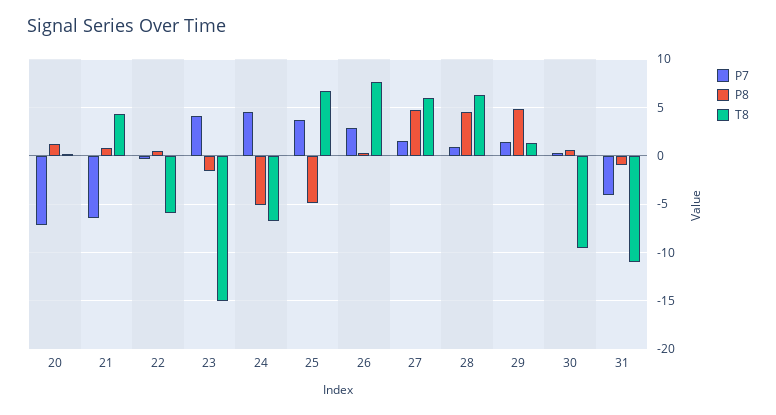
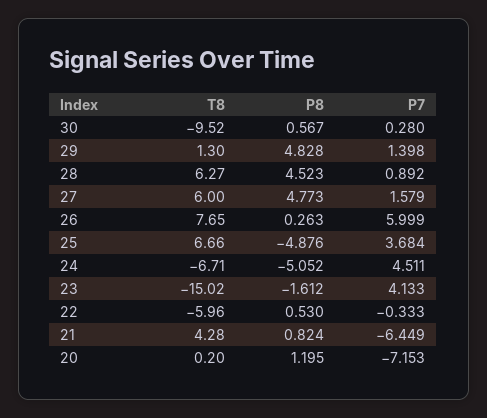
  {
    "P7": {
      "20": -7.153,
      "21": -6.449,
      "22": -0.333,
      "23": 4.133,
      "24": 4.511,
      "25": 3.684,
-     "26": 3,
+     "26": 5.999,
      "27": 1.579,
      "28": 0.892,
      "29": 1.398,
-     "30": 0.28,
+     "30": 0.28
-     "31": -4
    },
    "P8": {
      "20": 1.195,
      "21": 0.824,
      "22": 0.53,
      "23": -1.612,
      "24": -5.052,
      "25": -4.876,
      "26": 0.263,
      "27": 4.773,
      "28": 4.523,
      "29": 4.828,
-     "30": 0.567,
+     "30": 0.567
-     "31": -1
    },
    "T8": {
      "20": 0.2,
      "21": 4.28,
      "22": -5.96,
      "23": -15.02,
      "24": -6.71,
      "25": 6.66,
      "26": 7.65,
      "27": 6,
      "28": 6.27,
      "29": 1.3,
-     "30": -9.52,
+     "30": -9.52
-     "31": -11
    }
  }

